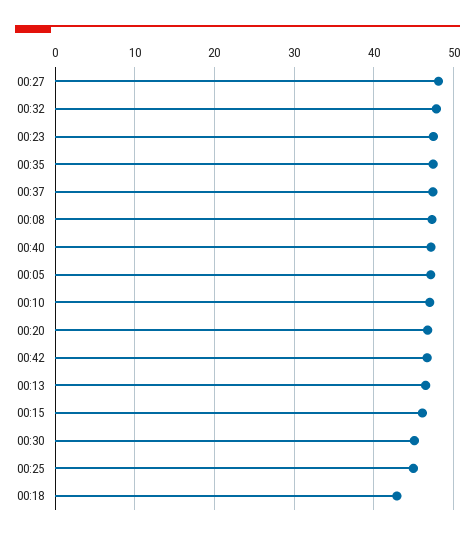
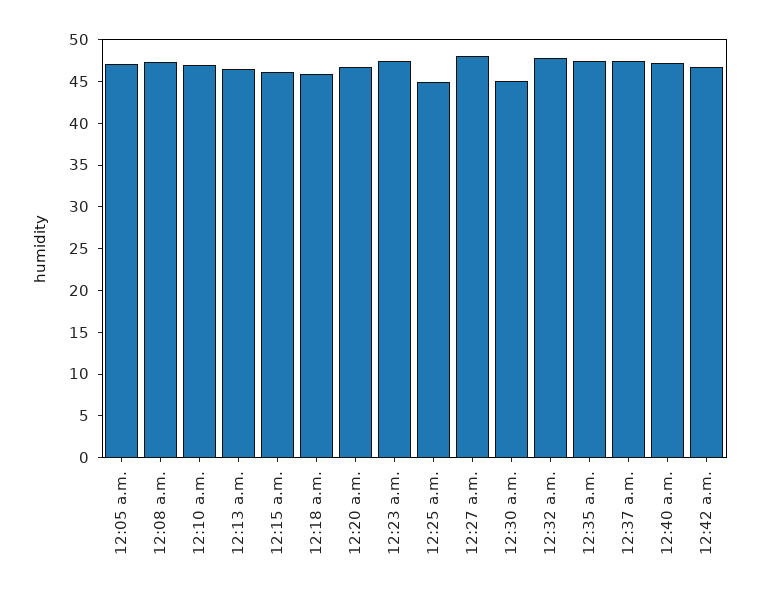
  {
    "00:27": 48,
    "00:32": 48,
    "00:23": 47,
    "00:35": 47,
    "00:37": 47,
    "00:08": 47,
    "00:40": 47,
    "00:05": 47,
    "00:10": 47,
    "00:20": 47,
    "00:42": 47,
    "00:13": 46,
    "00:15": 46,
    "00:30": 45,
    "00:25": 45,
-   "00:18": 43
+   "00:18": 46
  }

